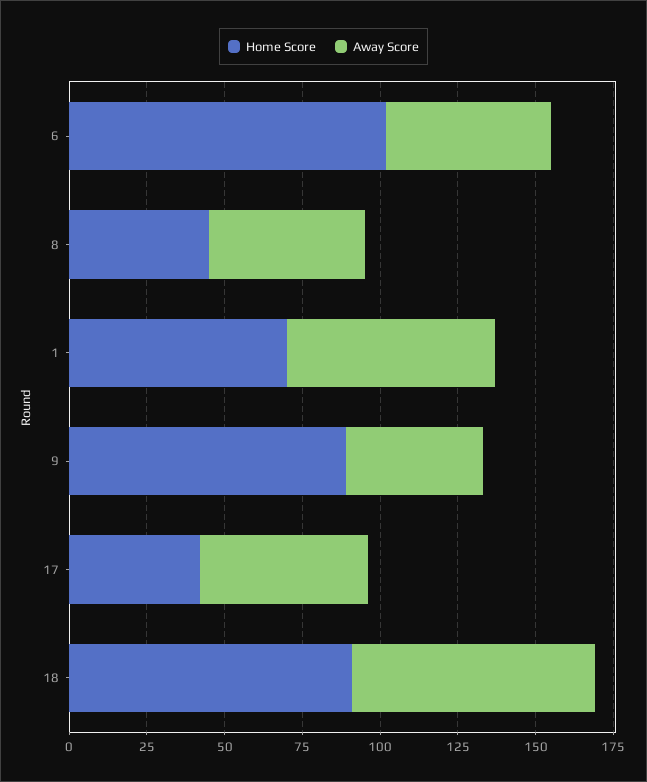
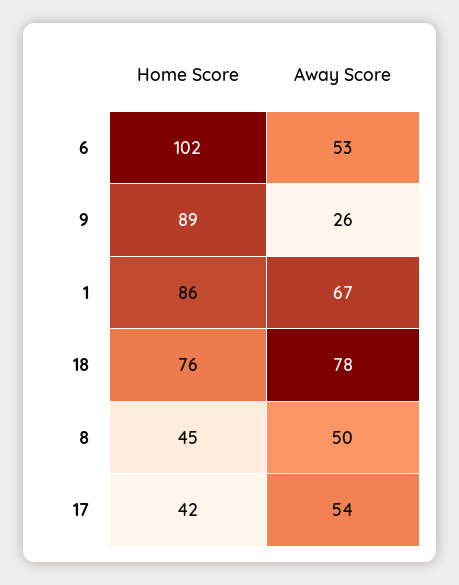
  {
    "Home Score": {
      "6": 102,
      "8": 45,
-     "1": 70,
+     "1": 86,
      "9": 89,
      "17": 42,
-     "18": 90
+     "18": 76
    },
    "Away Score": {
      "6": 53,
      "8": 50,
      "1": 67,
-     "9": 45,
+     "9": 26,
      "17": 54,
      "18": 78
    }
  }

